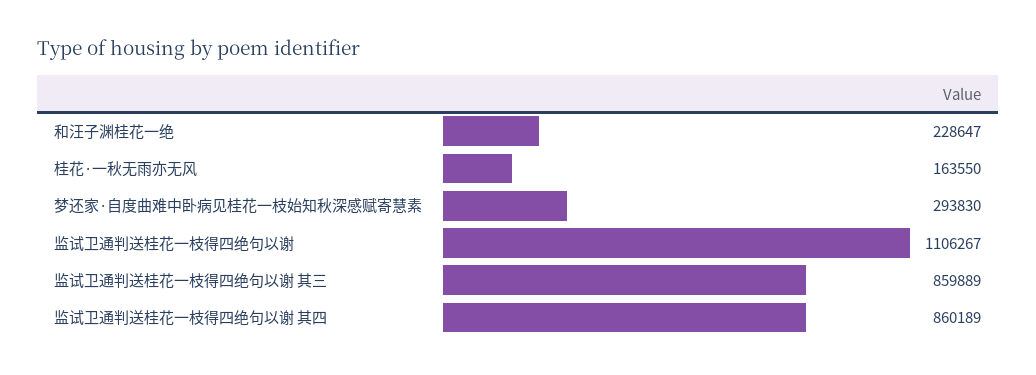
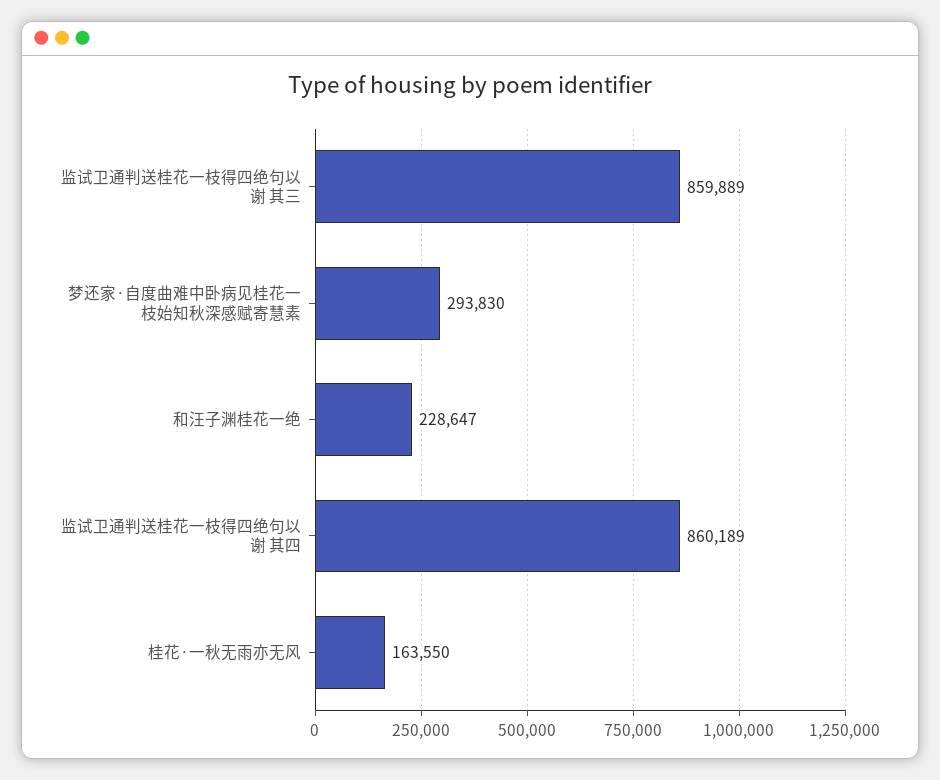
  {
    "和汪子渊桂花一绝": 228647,
    "桂花·一秋无雨亦无风": 163550,
    "梦还家·自度曲难中卧病见桂花一枝始知秋深感赋寄慧素": 293830,
-   "监试卫通判送桂花一枝得四绝句以谢": 1106267,
    "监试卫通判送桂花一枝得四绝句以谢 其三": 859889,
    "监试卫通判送桂花一枝得四绝句以谢 其四": 860189
  }

